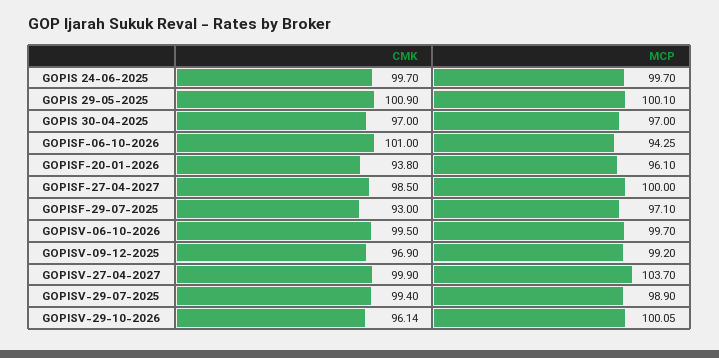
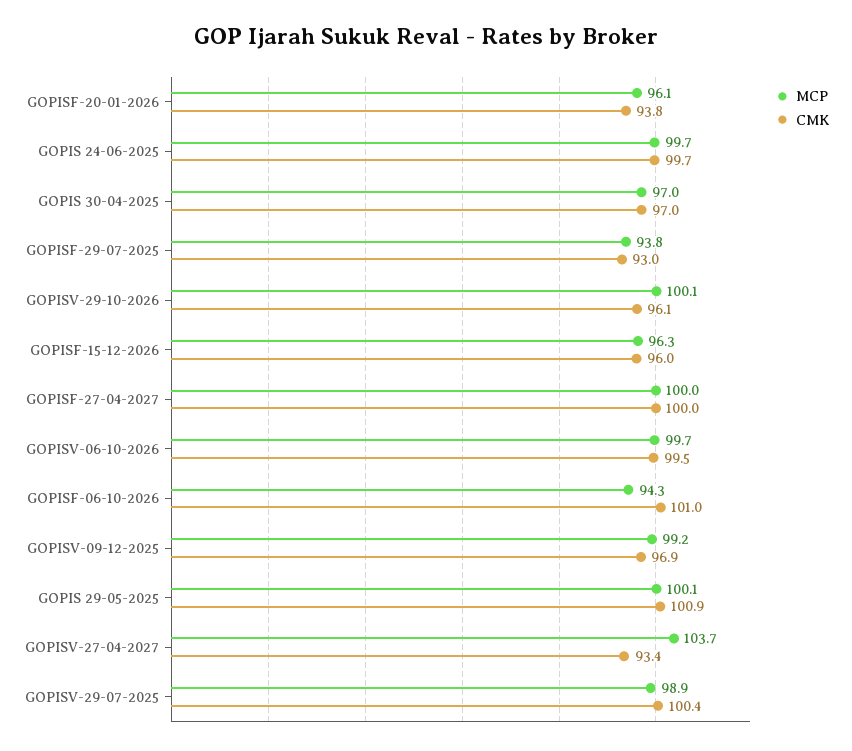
  {
    "CMK": {
      "GOPIS 24-06-2025": 99.7,
      "GOPIS 29-05-2025": 100.9,
      "GOPIS 30-04-2025": 97,
      "GOPISF-06-10-2026": 101,
      "GOPISF-20-01-2026": 93.8,
-     "GOPISF-27-04-2027": 98.5,
+     "GOPISF-27-04-2027": 100,
      "GOPISF-29-07-2025": 93,
      "GOPISV-06-10-2026": 99.5,
      "GOPISV-09-12-2025": 96.9,
-     "GOPISV-27-04-2027": 99.9,
+     "GOPISV-27-04-2027": 93.4,
-     "GOPISV-29-07-2025": 99.4,
+     "GOPISV-29-07-2025": 100.4,
-     "GOPISV-29-10-2026": 96.14
+     "GOPISV-29-10-2026": 96.14,
+     "GOPISF-15-12-2026": 96
    },
    "MCP": {
      "GOPIS 24-06-2025": 99.7,
      "GOPIS 29-05-2025": 100.1,
      "GOPIS 30-04-2025": 97,
      "GOPISF-06-10-2026": 94.25,
      "GOPISF-20-01-2026": 96.1,
      "GOPISF-27-04-2027": 100,
-     "GOPISF-29-07-2025": 97.1,
+     "GOPISF-29-07-2025": 93.8,
      "GOPISV-06-10-2026": 99.7,
      "GOPISV-09-12-2025": 99.2,
      "GOPISV-27-04-2027": 103.7,
      "GOPISV-29-07-2025": 98.9,
-     "GOPISV-29-10-2026": 100.05
+     "GOPISV-29-10-2026": 100.05,
+     "GOPISF-15-12-2026": 96.3
    }
  }

